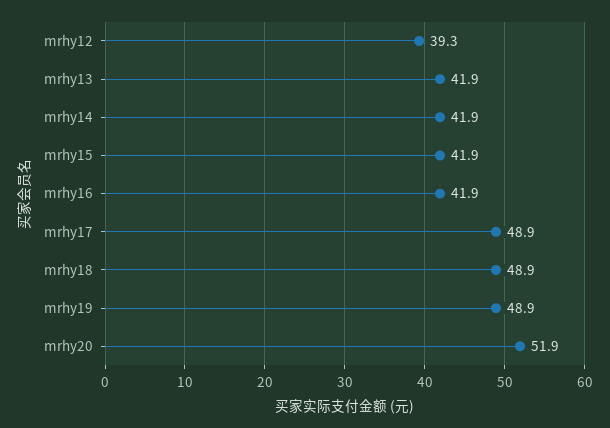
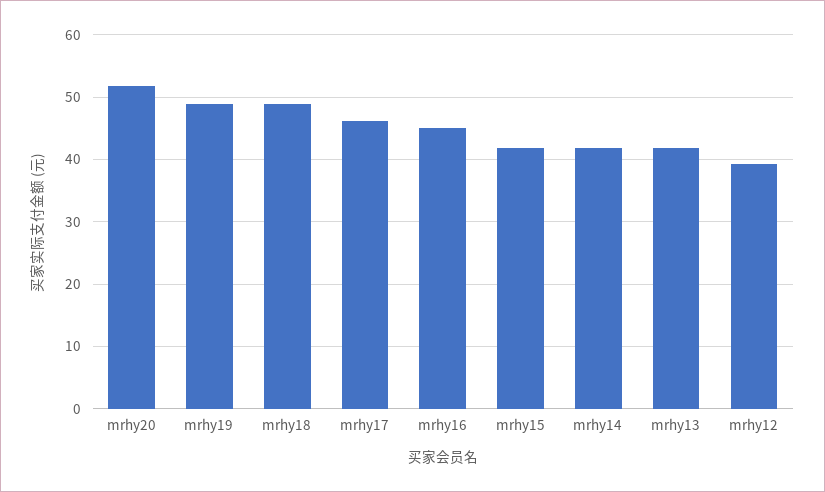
  {
    "mrhy12": 39.3,
    "mrhy13": 41.9,
    "mrhy14": 41.9,
    "mrhy15": 41.9,
-   "mrhy16": 41.9,
+   "mrhy16": 45,
-   "mrhy17": 48.9,
+   "mrhy17": 46,
    "mrhy18": 48.9,
    "mrhy19": 48.9,
    "mrhy20": 51.9
  }

